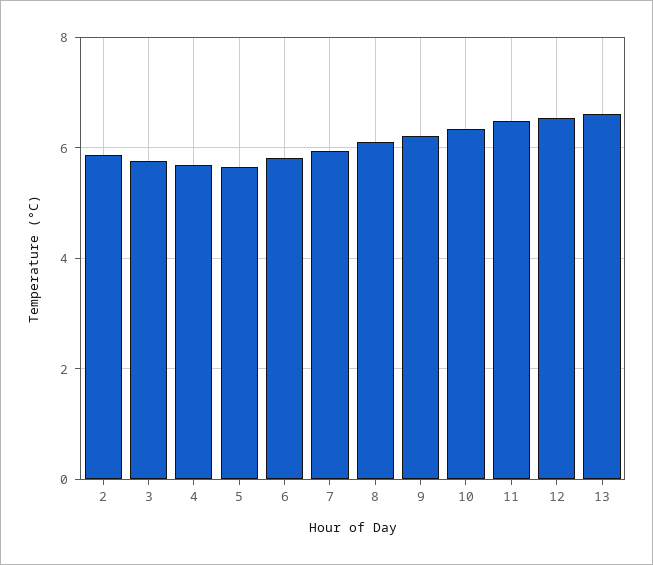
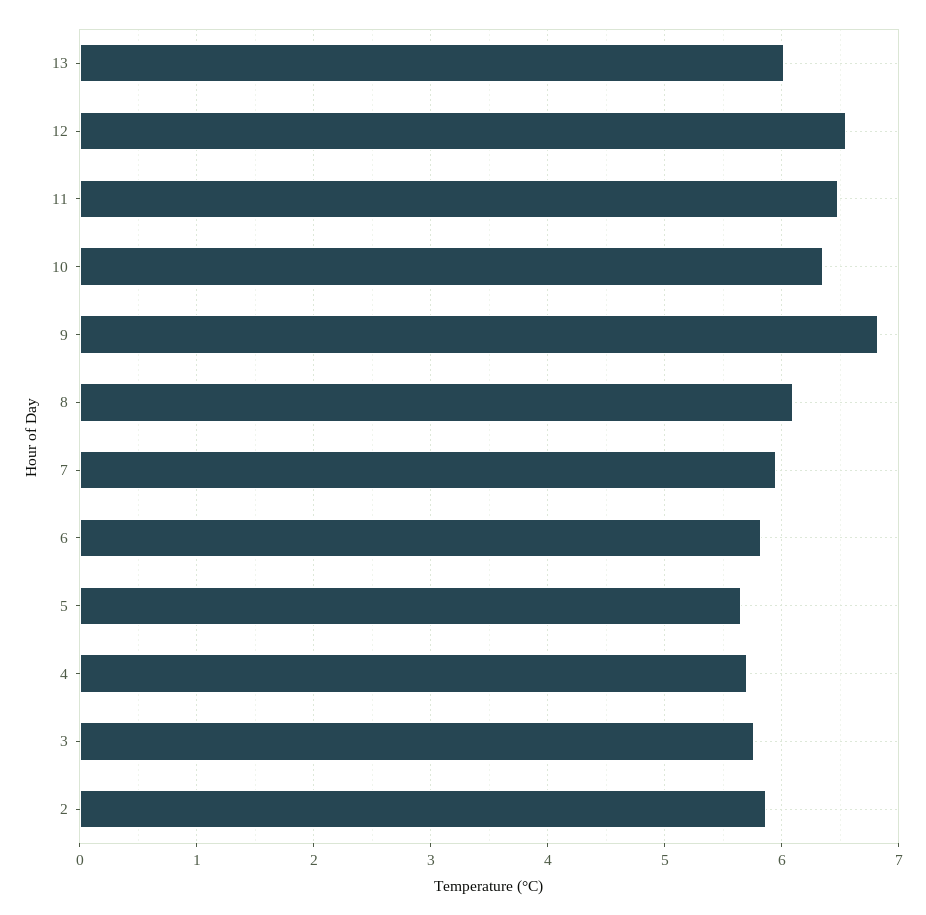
  {
    "2": 5.9,
    "3": 5.8,
    "4": 5.7,
    "5": 5.7,
    "6": 5.8,
    "7": 6,
    "8": 6.1,
-   "9": 6.2,
+   "9": 6.8,
    "10": 6.4,
    "11": 6.5,
    "12": 6.6,
-   "13": 6.6
+   "13": 6
  }

